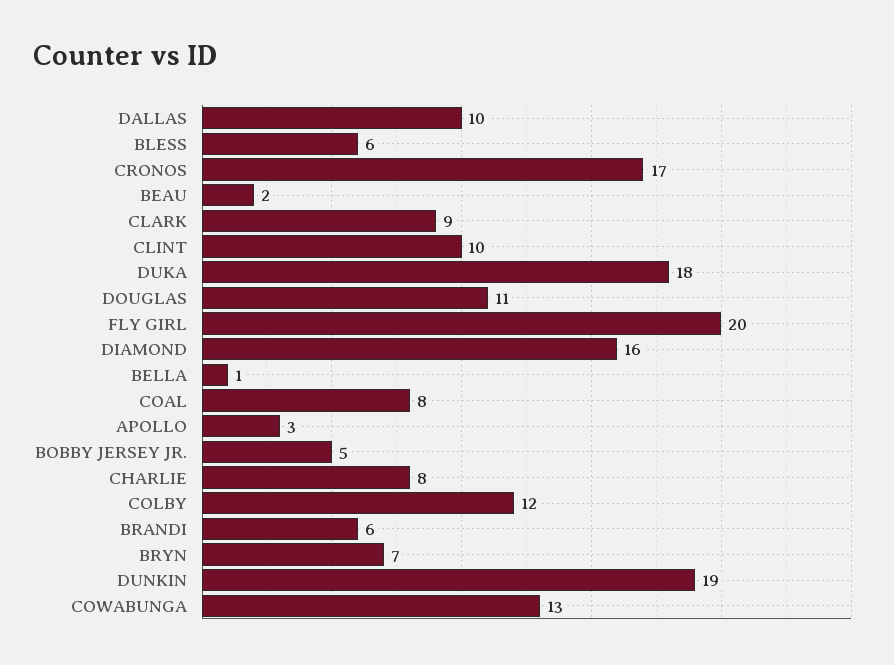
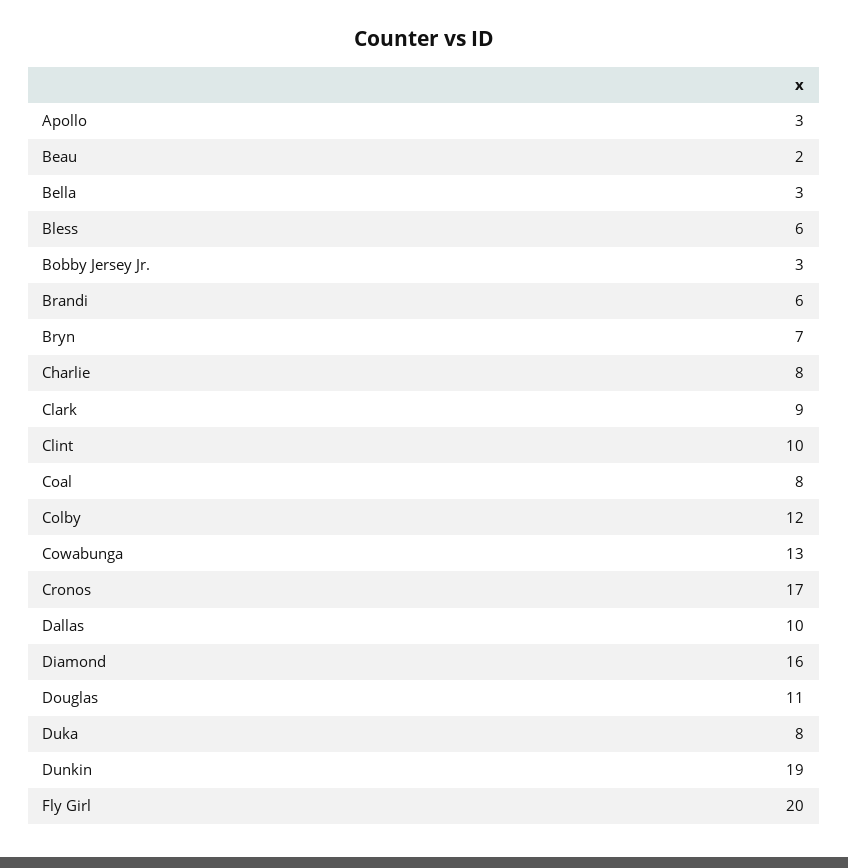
  {
    "DALLAS": 10,
    "BLESS": 6,
    "CRONOS": 17,
    "BEAU": 2,
    "CLARK": 9,
    "CLINT": 10,
-   "DUKA": 18,
+   "DUKA": 8,
    "DOUGLAS": 11,
    "FLY GIRL": 20,
    "DIAMOND": 16,
-   "BELLA": 1,
+   "BELLA": 3,
    "COAL": 8,
    "APOLLO": 3,
-   "BOBBY JERSEY JR.": 5,
+   "BOBBY JERSEY JR.": 3,
    "CHARLIE": 8,
    "COLBY": 12,
    "BRANDI": 6,
    "BRYN": 7,
    "DUNKIN": 19,
    "COWABUNGA": 13
  }

